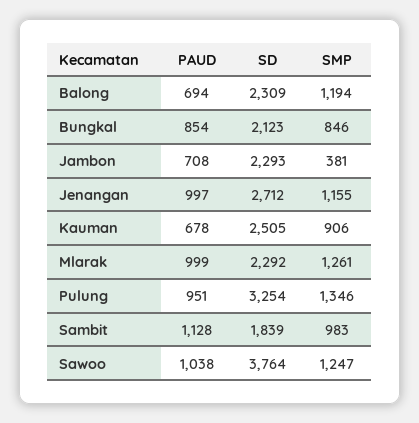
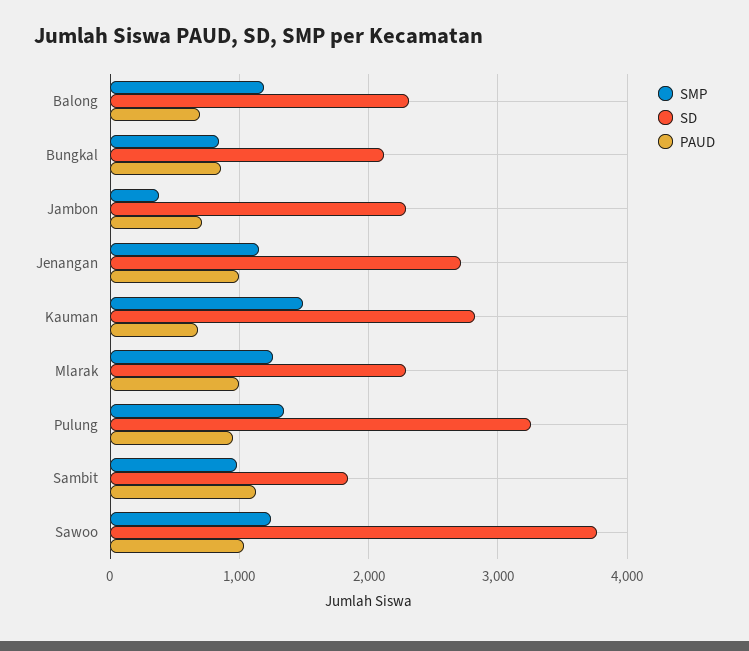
  {
    "PAUD": {
      "Balong": 694,
      "Bungkal": 854,
      "Jambon": 708,
      "Jenangan": 997,
      "Kauman": 678,
      "Mlarak": 999,
      "Pulung": 951,
      "Sambit": 1128,
      "Sawoo": 1038
    },
    "SD": {
      "Balong": 2309,
      "Bungkal": 2123,
      "Jambon": 2293,
      "Jenangan": 2712,
-     "Kauman": 2505,
+     "Kauman": 2800,
      "Mlarak": 2292,
      "Pulung": 3254,
      "Sambit": 1839,
      "Sawoo": 3764
    },
    "SMP": {
      "Balong": 1194,
      "Bungkal": 846,
      "Jambon": 381,
      "Jenangan": 1155,
-     "Kauman": 906,
+     "Kauman": 1500,
      "Mlarak": 1261,
      "Pulung": 1346,
      "Sambit": 983,
      "Sawoo": 1247
    }
  }

